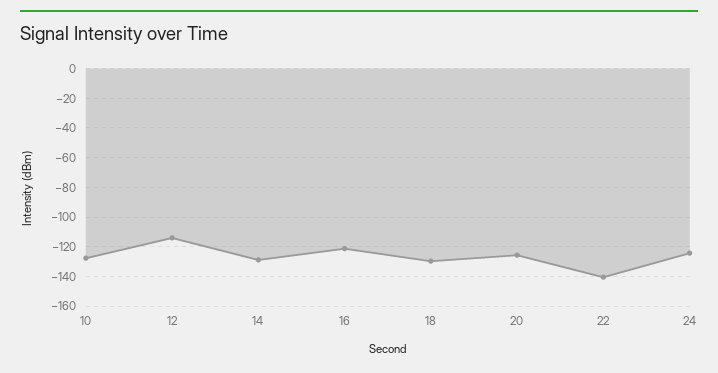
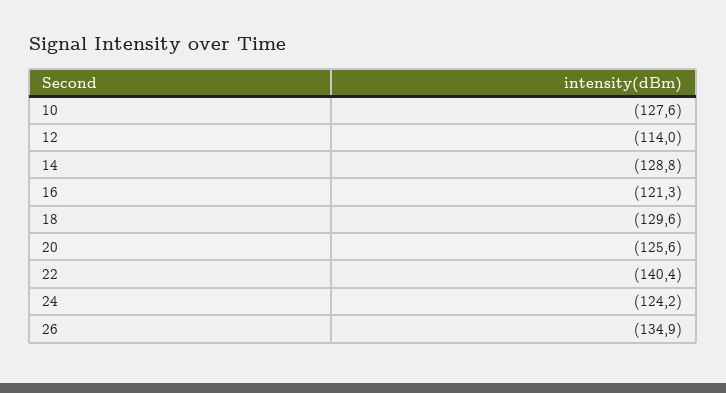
  {
    "10": -127.6,
    "12": -114,
    "14": -128.8,
    "16": -121.3,
    "18": -129.6,
    "20": -125.6,
    "22": -140.4,
-   "24": -124.2
+   "24": -124.2,
+   "26": -134.9
  }

